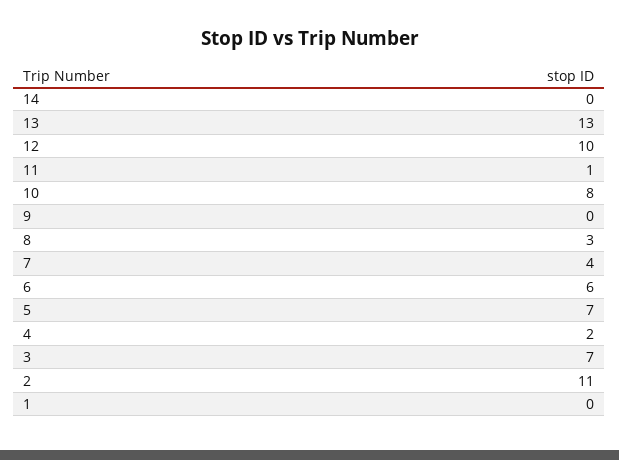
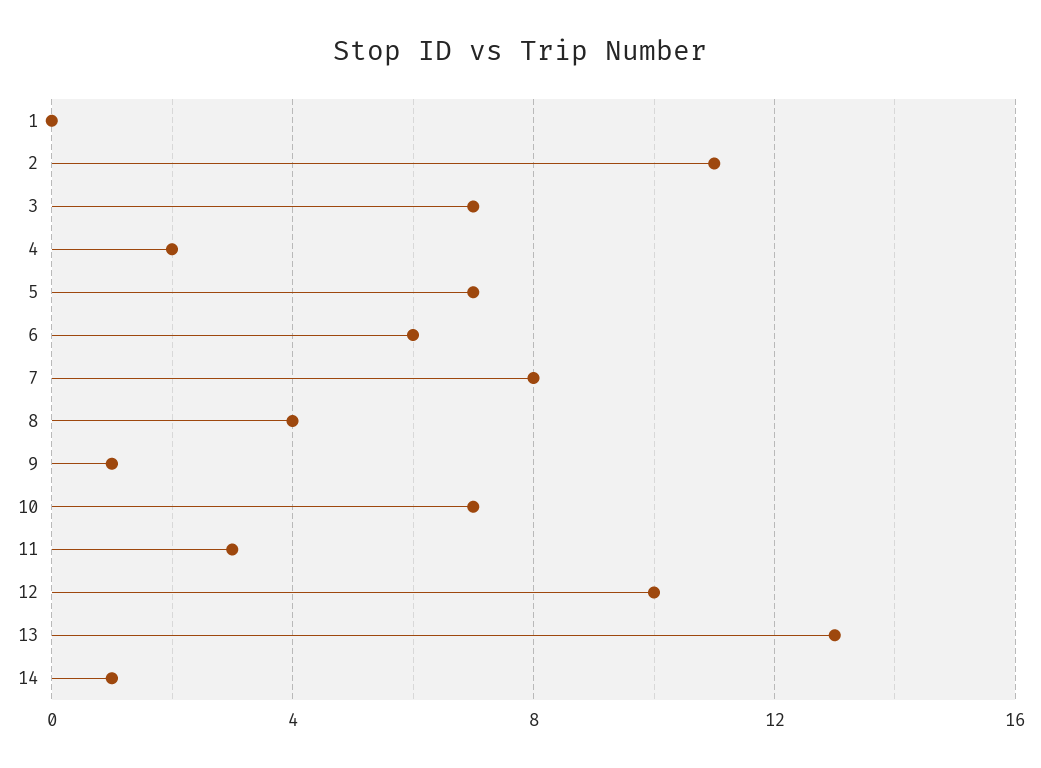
  {
-   "14": 0,
+   "14": 1,
    "13": 13,
    "12": 10,
-   "11": 1,
+   "11": 3,
-   "10": 8,
+   "10": 7,
-   "9": 0,
+   "9": 1,
-   "8": 3,
+   "8": 4,
-   "7": 4,
+   "7": 8,
    "6": 6,
    "5": 7,
    "4": 2,
    "3": 7,
    "2": 11,
    "1": 0
  }

